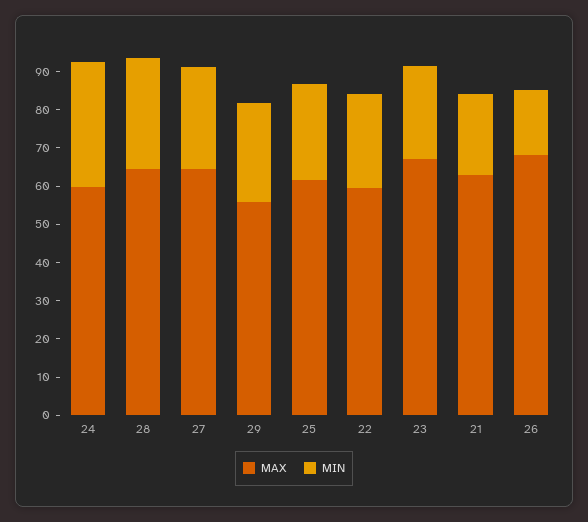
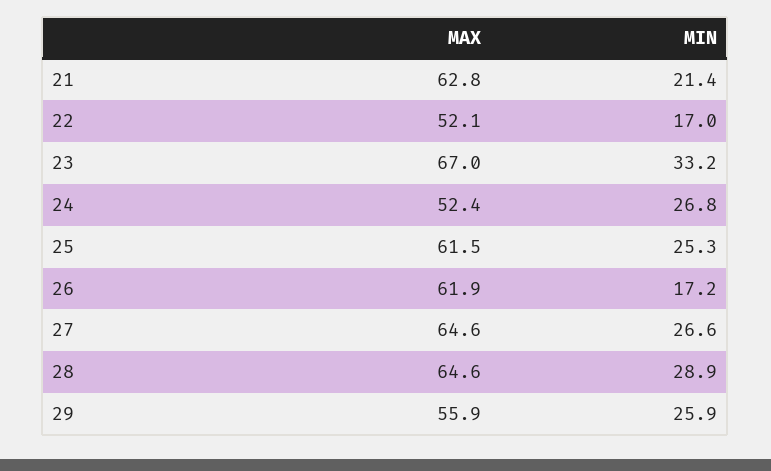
  {
    "MAX": {
-     "24": 60,
+     "24": 52.4,
      "28": 64.6,
      "27": 64.6,
      "29": 55.9,
      "25": 61.5,
-     "22": 60,
+     "22": 52.1,
      "23": 67,
      "21": 62.8,
-     "26": 67.5
+     "26": 61.9
    },
    "MIN": {
-     "24": 32.5,
+     "24": 26.8,
      "28": 28.9,
      "27": 26.6,
      "29": 25.9,
      "25": 25.3,
-     "22": 25,
+     "22": 17,
-     "23": 25,
+     "23": 33.2,
      "21": 21.4,
      "26": 17.2
    }
  }

